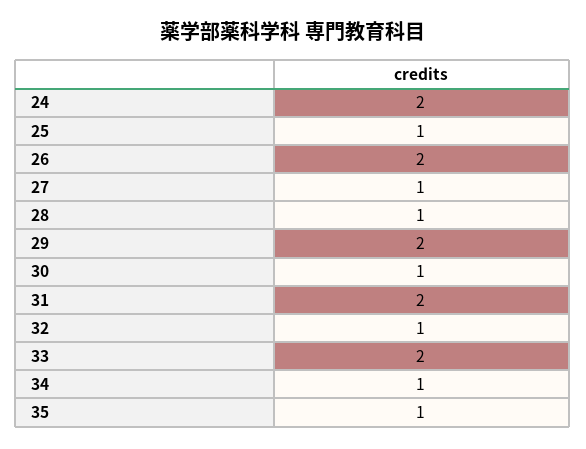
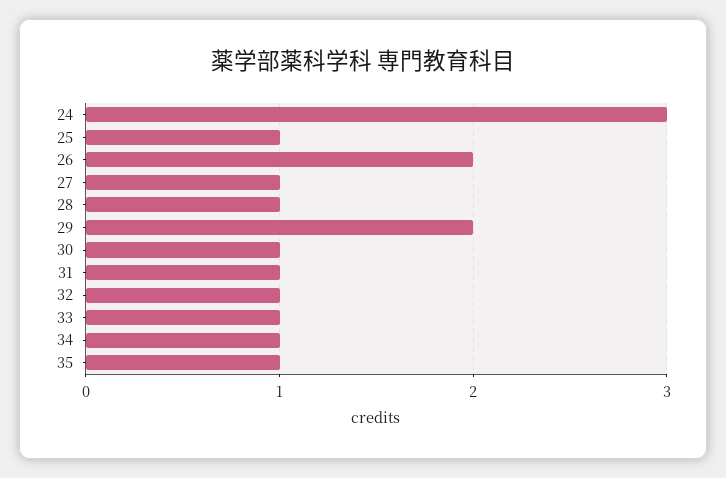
  {
-   "24": 2,
+   "24": 3,
    "25": 1,
    "26": 2,
    "27": 1,
    "28": 1,
    "29": 2,
    "30": 1,
-   "31": 2,
+   "31": 1,
    "32": 1,
-   "33": 2,
+   "33": 1,
    "34": 1,
    "35": 1
  }

